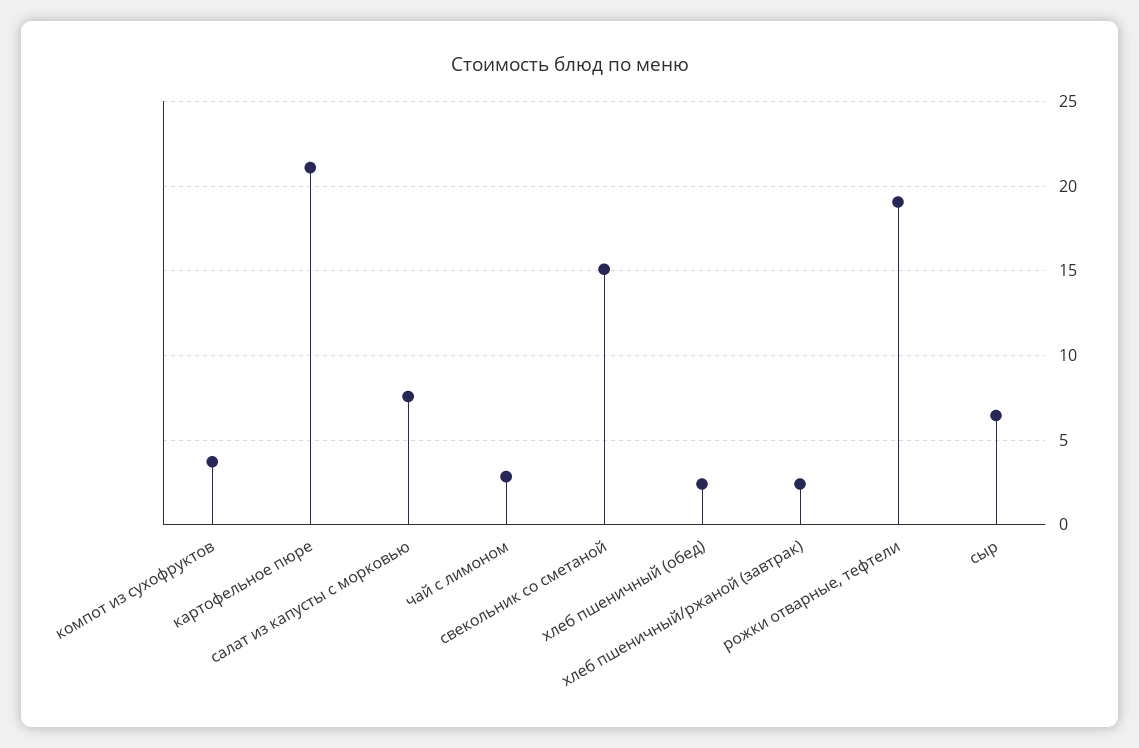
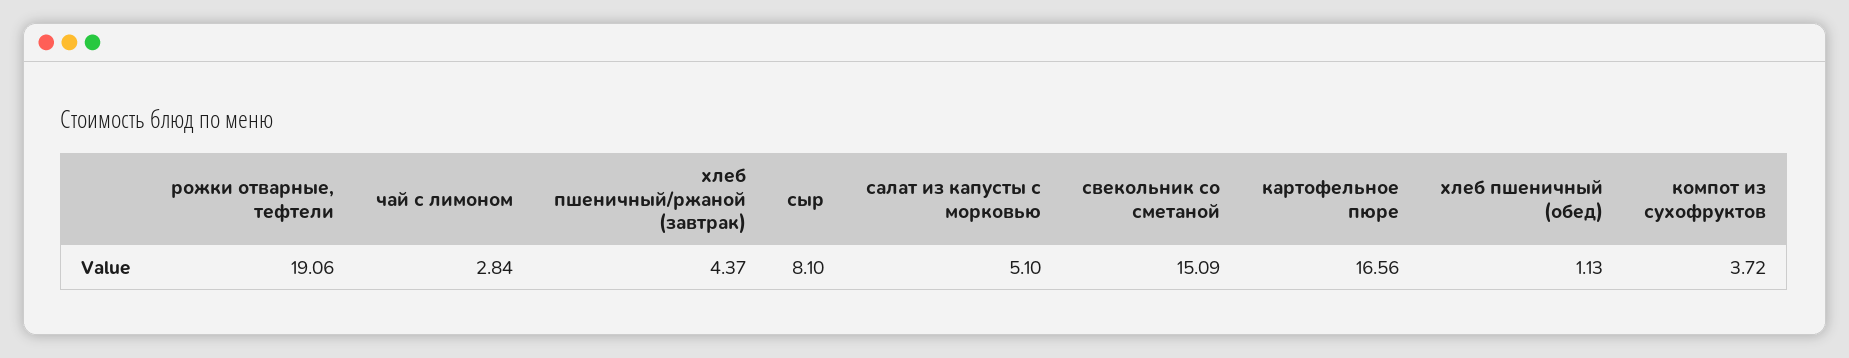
  {
    "компот из сухофруктов": 3.72,
-   "картофельное пюре": 21,
+   "картофельное пюре": 16.56,
-   "салат из капусты с морковью": 7.5,
+   "салат из капусты с морковью": 5.1,
    "чай с лимоном": 2.84,
    "свекольник со сметаной": 15.09,
-   "хлеб пшеничный (обед)": 2.5,
+   "хлеб пшеничный (обед)": 1.13,
-   "хлеб пшеничный/ржаной (завтрак)": 2.5,
+   "хлеб пшеничный/ржаной (завтрак)": 4.37,
    "рожки отварные, тефтели": 19.06,
-   "сыр": 6.5
+   "сыр": 8.1
  }

